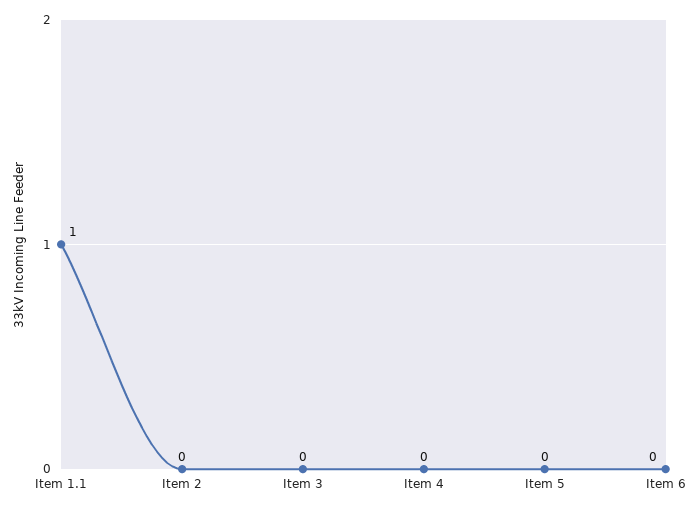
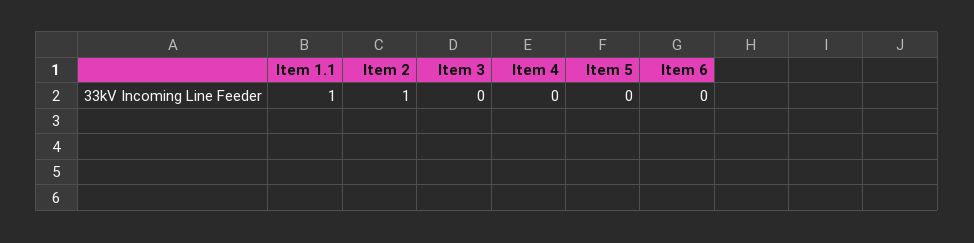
  {
    "Item 1.1": 1,
-   "Item 2": 0,
+   "Item 2": 1,
    "Item 3": 0,
    "Item 4": 0,
    "Item 5": 0,
    "Item 6": 0
  }

